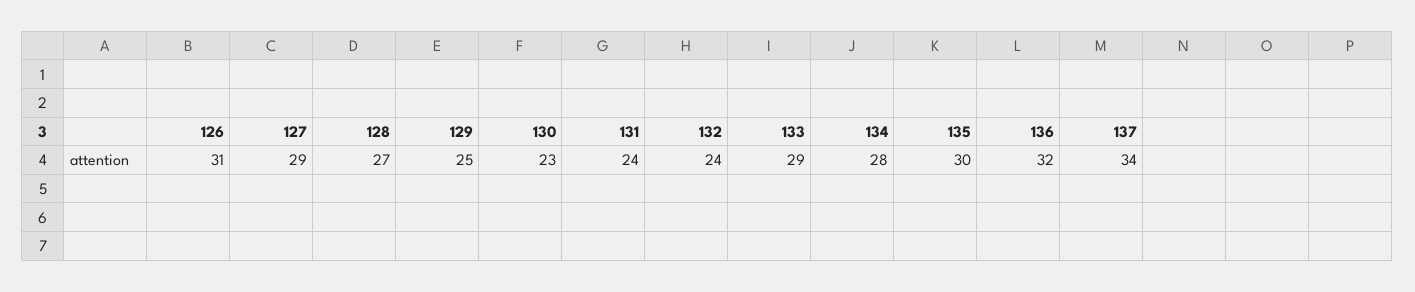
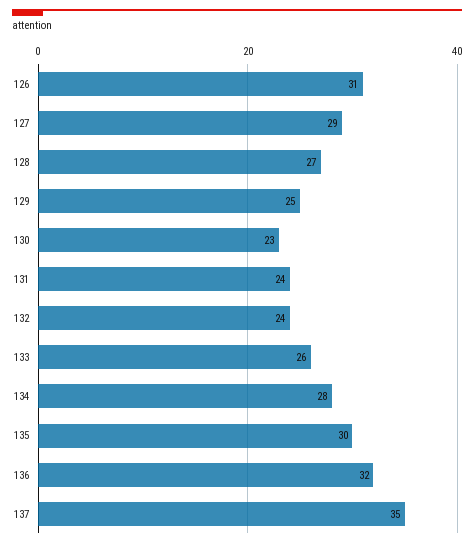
  {
    "126": 31,
    "127": 29,
    "128": 27,
    "129": 25,
    "130": 23,
    "131": 24,
    "132": 24,
-   "133": 29,
+   "133": 26,
    "134": 28,
    "135": 30,
    "136": 32,
-   "137": 34
+   "137": 35
  }

